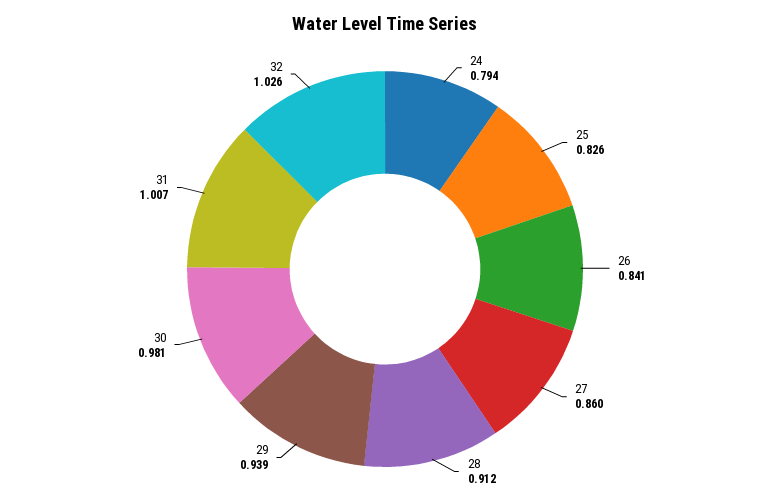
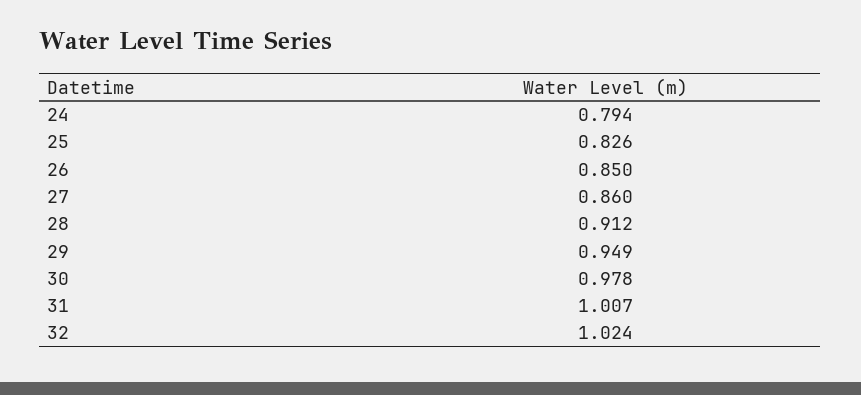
  {
    "24": 0.794,
    "25": 0.826,
-   "26": 0.841,
+   "26": 0.85,
    "27": 0.86,
    "28": 0.912,
-   "29": 0.939,
+   "29": 0.949,
-   "30": 0.981,
+   "30": 0.978,
    "31": 1.007,
-   "32": 1.026
+   "32": 1.024
  }

